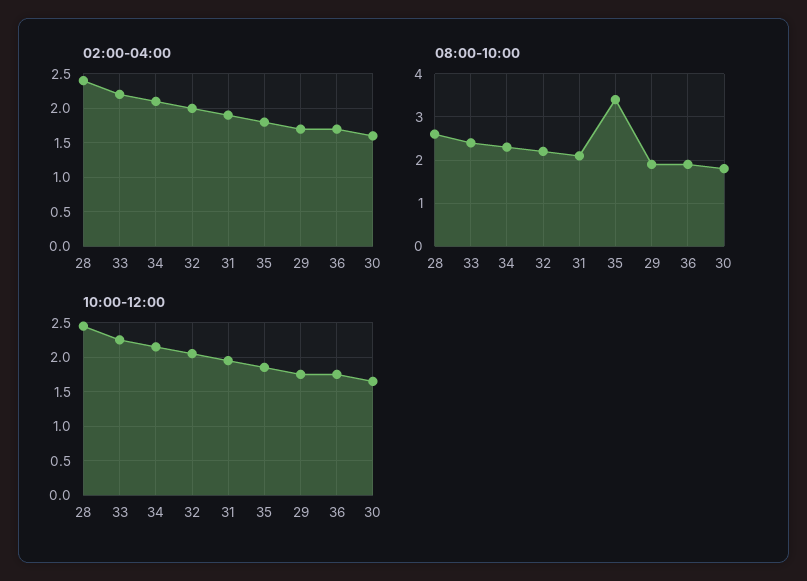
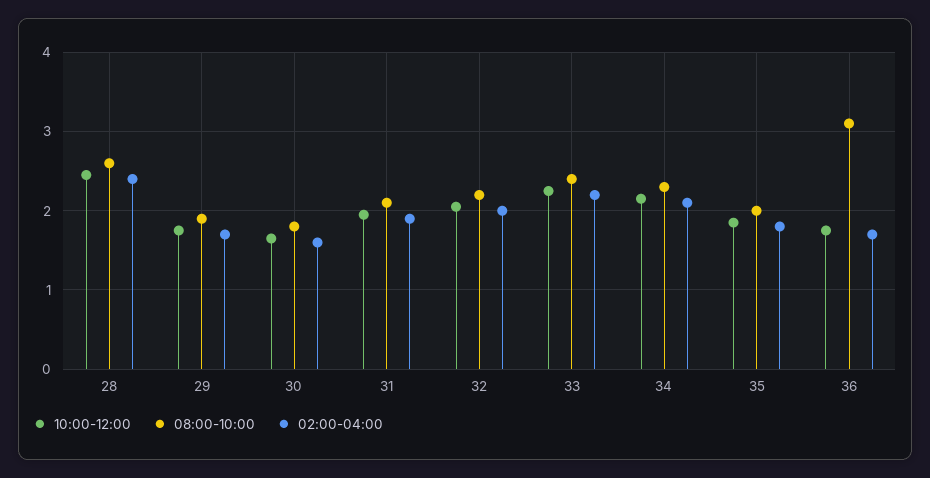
  {
    "02:00-04:00": {
      "28": 2.4,
      "33": 2.2,
      "34": 2.1,
      "32": 2,
      "31": 1.9,
      "35": 1.8,
      "29": 1.7,
      "36": 1.7,
      "30": 1.6
    },
    "08:00-10:00": {
      "28": 2.6,
      "33": 2.4,
      "34": 2.3,
      "32": 2.2,
      "31": 2.1,
-     "35": 3.5,
+     "35": 2,
      "29": 1.9,
-     "36": 2,
+     "36": 3.1,
      "30": 1.8
    },
    "10:00-12:00": {
      "28": 2.5,
      "33": 2.3,
      "34": 2.2,
      "32": 2.1,
      "31": 2,
      "35": 1.9,
      "29": 1.8,
      "36": 1.8,
      "30": 1.7
    }
  }

